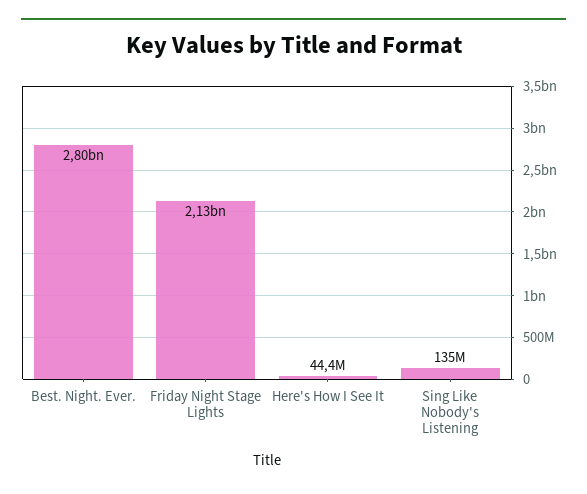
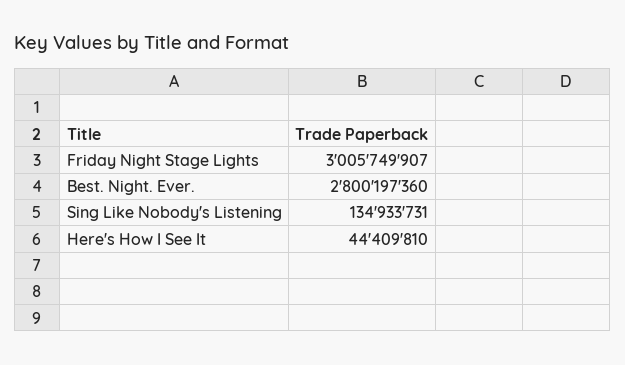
  {
    "Best. Night. Ever.": 2800197360,
-   "Friday Night Stage Lights": 2130000000,
+   "Friday Night Stage Lights": 3005749907,
    "Here's How I See It": 44409810,
    "Sing Like Nobody's Listening": 134933731
  }

